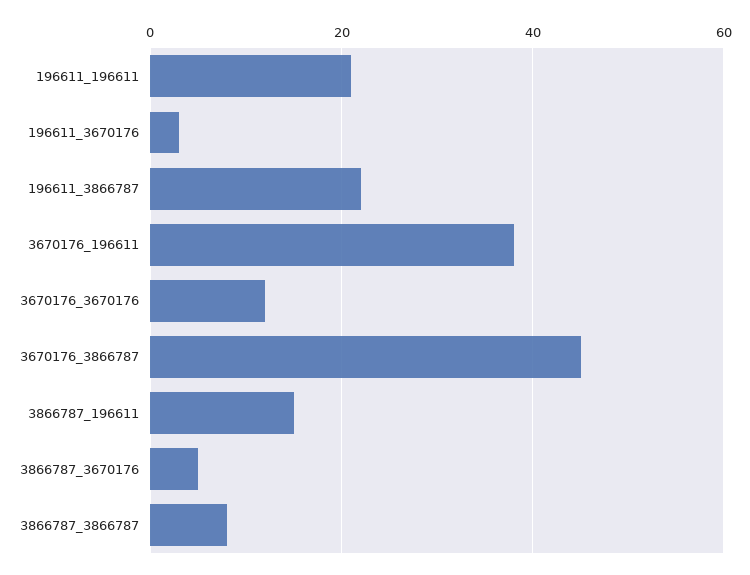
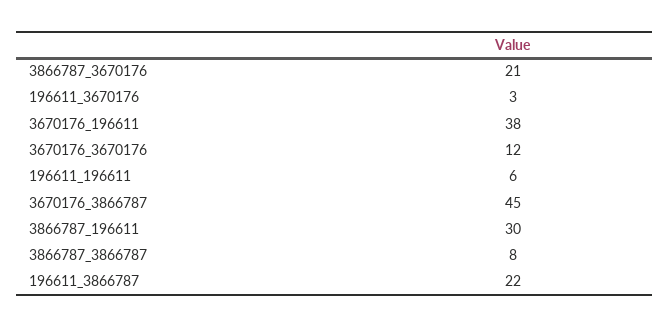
  {
-   "196611_196611": 20,
+   "196611_196611": 6,
    "196611_3670176": 3,
    "196611_3866787": 22,
    "3670176_196611": 38,
    "3670176_3670176": 12,
    "3670176_3866787": 45,
-   "3866787_196611": 15,
+   "3866787_196611": 30,
-   "3866787_3670176": 5,
+   "3866787_3670176": 21,
    "3866787_3866787": 8
  }

